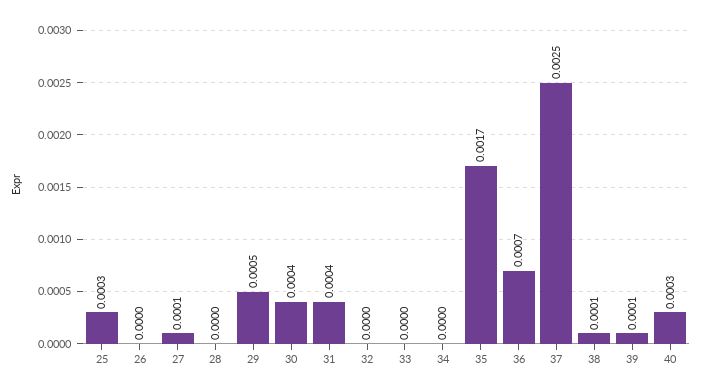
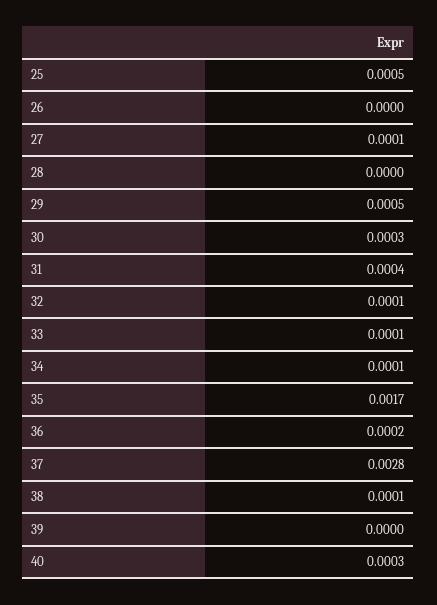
  {
-   "25": 0.0003,
+   "25": 0.0005,
    "26": 0,
    "27": 0.0001,
    "28": 0,
    "29": 0.0005,
-   "30": 0.0004,
+   "30": 0.0003,
    "31": 0.0004,
-   "32": 0,
+   "32": 0.0001,
-   "33": 0,
+   "33": 0.0001,
-   "34": 0,
+   "34": 0.0001,
    "35": 0.0017,
-   "36": 0.0007,
+   "36": 0.0002,
-   "37": 0.0025,
+   "37": 0.0028,
    "38": 0.0001,
-   "39": 0.0001,
+   "39": 0,
    "40": 0.0003
  }

